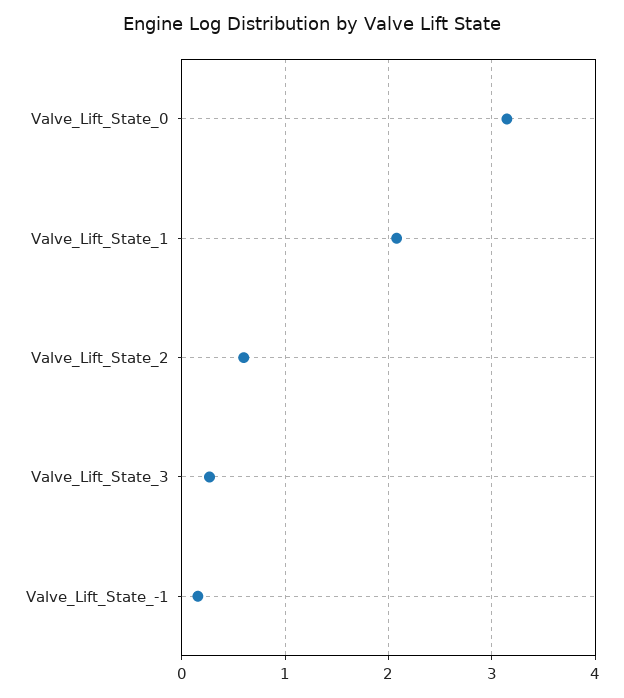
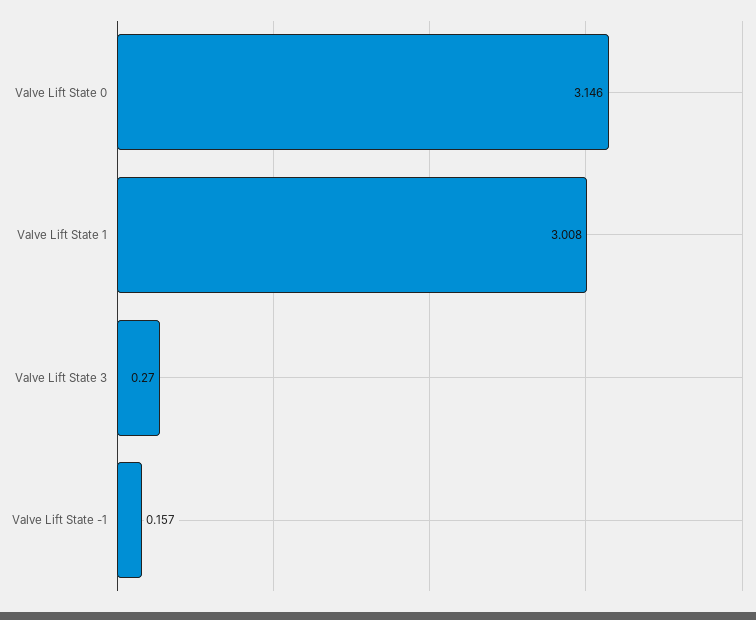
  {
    "Valve_Lift_State_0": 3.146,
-   "Valve_Lift_State_1": 2.1,
+   "Valve_Lift_State_1": 3.008,
-   "Valve_Lift_State_2": 0.6,
    "Valve_Lift_State_3": 0.27,
    "Valve_Lift_State_-1": 0.157
  }

